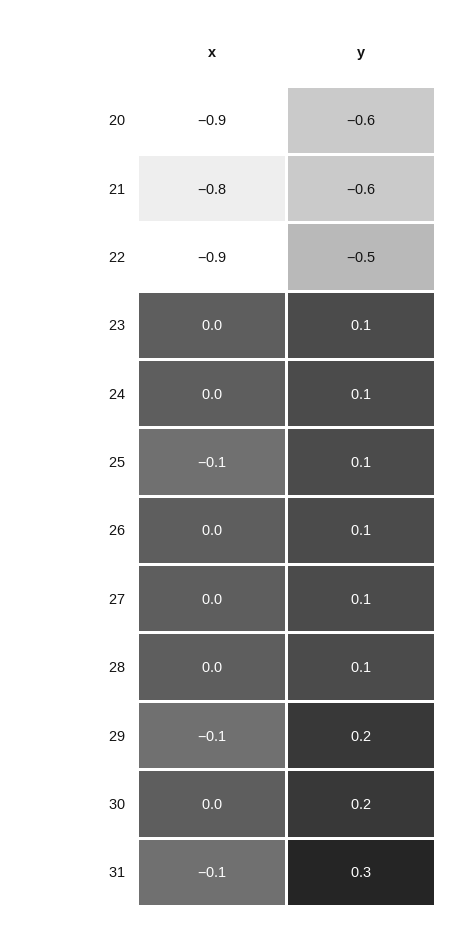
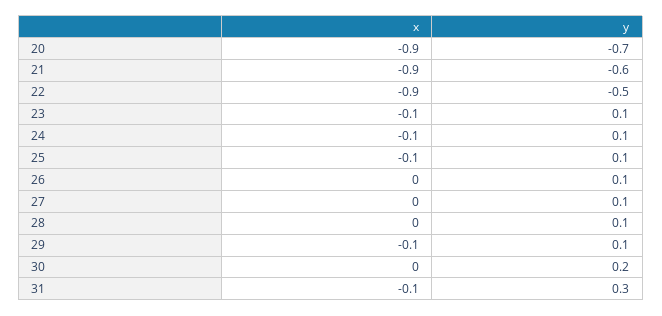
  {
    "x": {
      "20": -0.9,
-     "21": -0.8,
+     "21": -0.9,
      "22": -0.9,
-     "23": 0,
+     "23": -0.1,
-     "24": 0,
+     "24": -0.1,
      "25": -0.1,
      "26": 0,
      "27": 0,
      "28": 0,
      "29": -0.1,
      "30": 0,
      "31": -0.1
    },
    "y": {
-     "20": -0.6,
+     "20": -0.7,
      "21": -0.6,
      "22": -0.5,
      "23": 0.1,
      "24": 0.1,
      "25": 0.1,
      "26": 0.1,
      "27": 0.1,
      "28": 0.1,
-     "29": 0.2,
+     "29": 0.1,
      "30": 0.2,
      "31": 0.3
    }
  }

